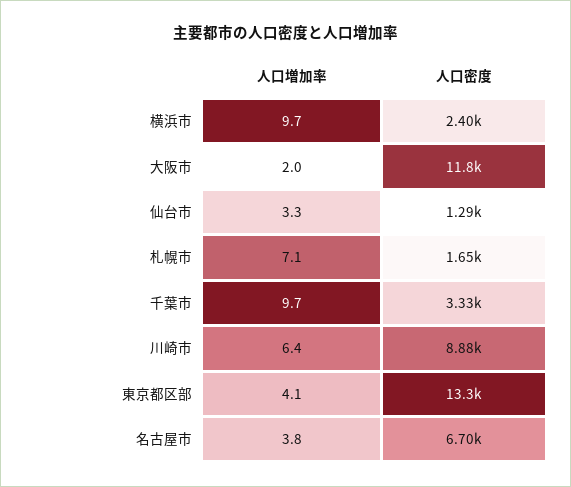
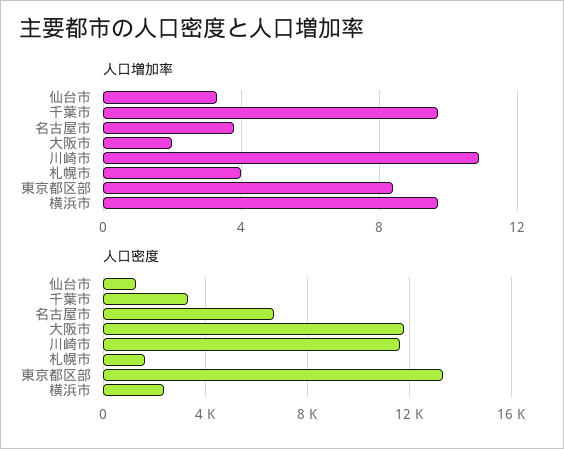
  {
    "人口増加率": {
      "横浜市": 9.7,
      "大阪市": 2,
      "仙台市": 3.3,
-     "札幌市": 7.1,
+     "札幌市": 4,
      "千葉市": 9.7,
-     "川崎市": 6.4,
+     "川崎市": 11,
-     "東京都区部": 4.1,
+     "東京都区部": 8.5,
      "名古屋市": 3.8
    },
    "人口密度": {
      "横浜市": 2400,
      "大阪市": 11800,
      "仙台市": 1290,
      "札幌市": 1650,
      "千葉市": 3330,
-     "川崎市": 8880,
+     "川崎市": 11500,
      "東京都区部": 13300,
      "名古屋市": 6700
    }
  }

